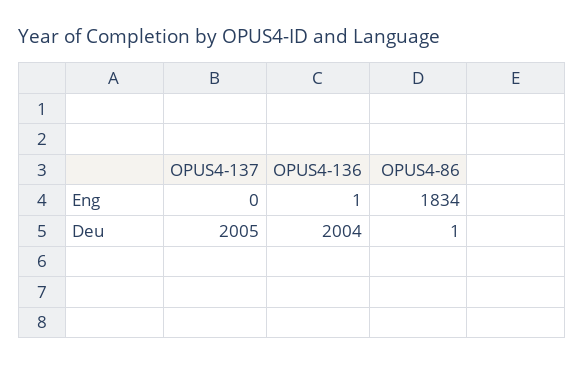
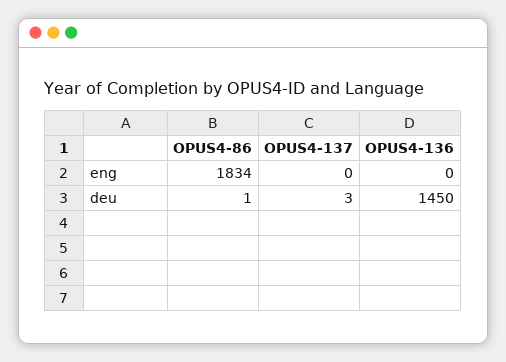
  {
    "OPUS4-137": {
      "Eng": 0,
-     "Deu": 2005
+     "Deu": 3
    },
    "OPUS4-136": {
-     "Eng": 1,
+     "Eng": 0,
-     "Deu": 2004
+     "Deu": 1450
    },
    "OPUS4-86": {
      "Eng": 1834,
      "Deu": 1
    }
  }

